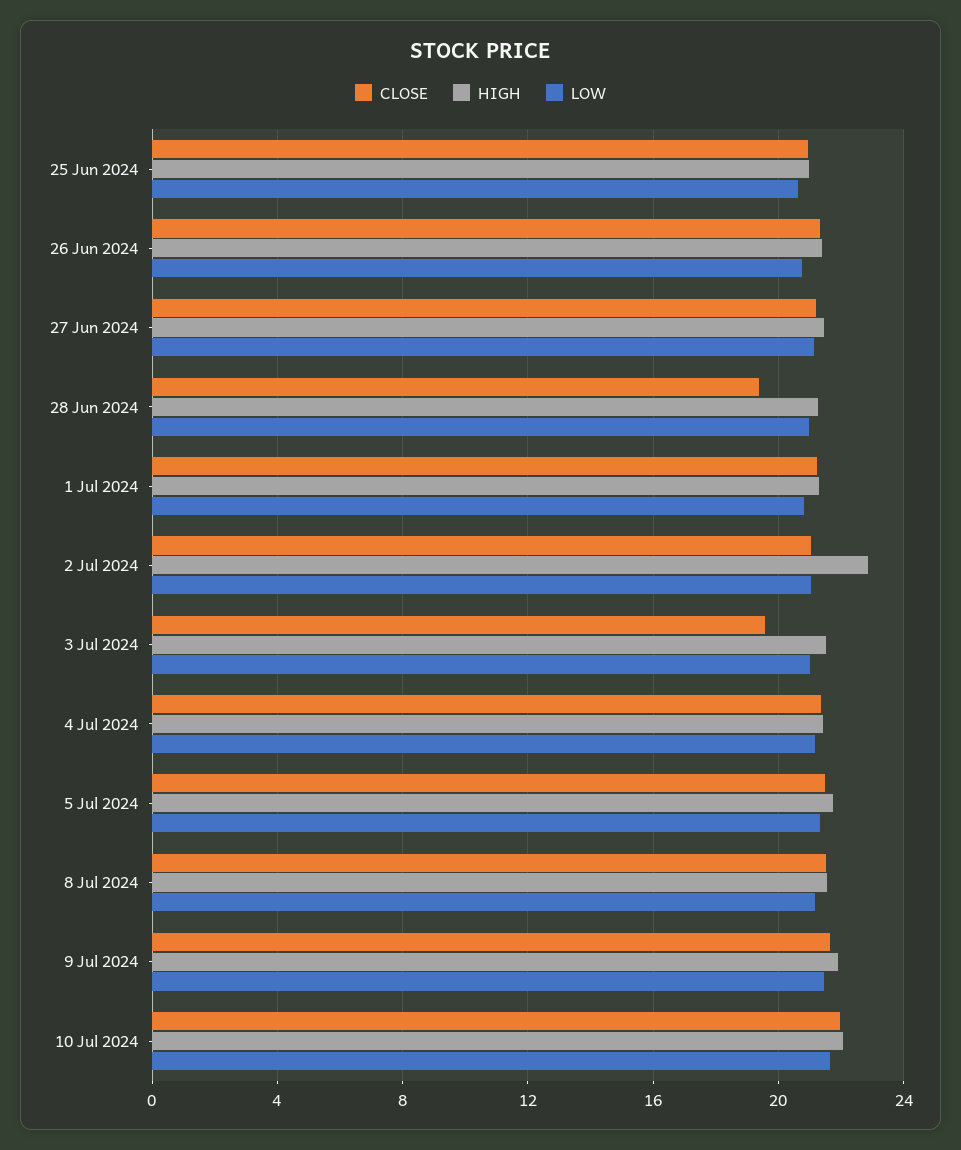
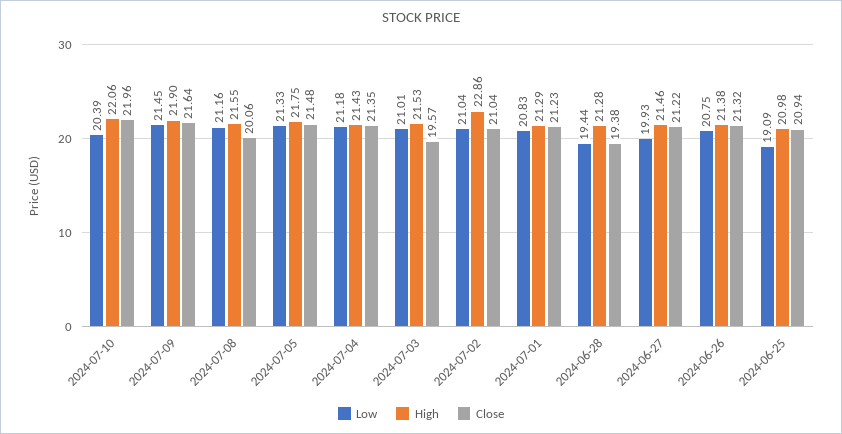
  {
    "CLOSE": {
      "25 Jun 2024": 20.94,
      "26 Jun 2024": 21.32,
      "27 Jun 2024": 21.22,
      "28 Jun 2024": 19.38,
      "1 Jul 2024": 21.23,
      "2 Jul 2024": 21.04,
      "3 Jul 2024": 19.57,
      "4 Jul 2024": 21.35,
      "5 Jul 2024": 21.48,
-     "8 Jul 2024": 21.5,
+     "8 Jul 2024": 20.06,
      "9 Jul 2024": 21.64,
      "10 Jul 2024": 21.96
    },
    "HIGH": {
      "25 Jun 2024": 20.98,
      "26 Jun 2024": 21.38,
      "27 Jun 2024": 21.46,
      "28 Jun 2024": 21.28,
      "1 Jul 2024": 21.29,
      "2 Jul 2024": 22.86,
      "3 Jul 2024": 21.53,
      "4 Jul 2024": 21.43,
      "5 Jul 2024": 21.75,
      "8 Jul 2024": 21.55,
      "9 Jul 2024": 21.9,
      "10 Jul 2024": 22.06
    },
    "LOW": {
-     "25 Jun 2024": 20.5,
+     "25 Jun 2024": 19.09,
      "26 Jun 2024": 20.75,
-     "27 Jun 2024": 21,
+     "27 Jun 2024": 19.93,
-     "28 Jun 2024": 21,
+     "28 Jun 2024": 19.44,
      "1 Jul 2024": 20.83,
      "2 Jul 2024": 21.04,
      "3 Jul 2024": 21.01,
      "4 Jul 2024": 21.18,
      "5 Jul 2024": 21.33,
      "8 Jul 2024": 21.16,
      "9 Jul 2024": 21.45,
-     "10 Jul 2024": 21.5
+     "10 Jul 2024": 20.39
    }
  }

